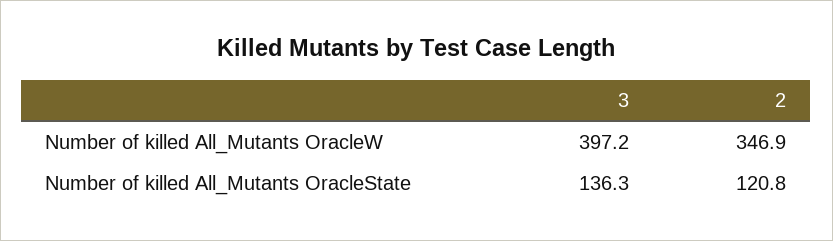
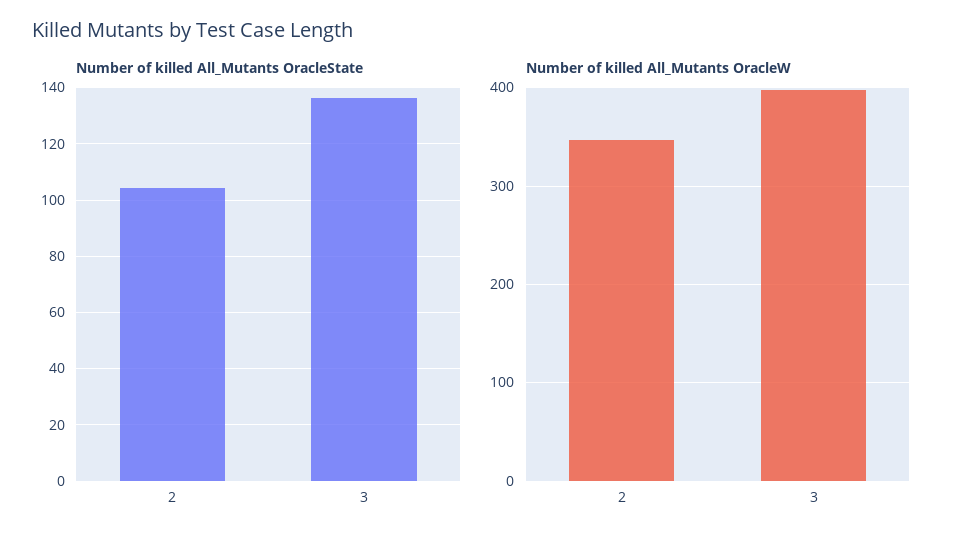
  {
    "Number of killed All_Mutants OracleW": {
      "3": 397.2,
      "2": 346.9
    },
    "Number of killed All_Mutants OracleState": {
      "3": 136.3,
-     "2": 120.8
+     "2": 105
    }
  }

